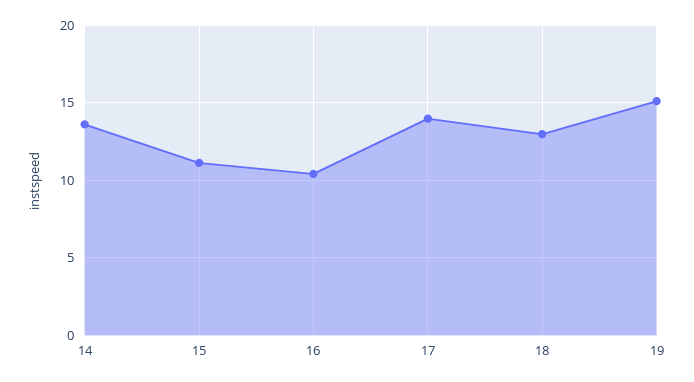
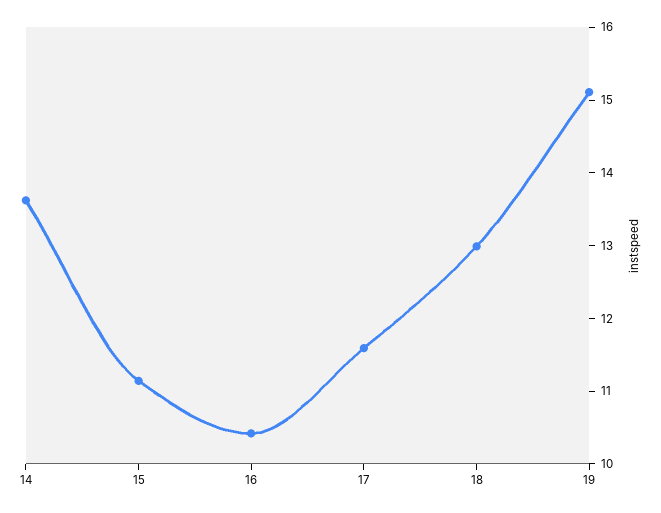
  {
    "14": 13.6,
    "15": 11.2,
    "16": 10.4,
-   "17": 14,
+   "17": 11.6,
    "18": 13,
    "19": 15.2
  }

